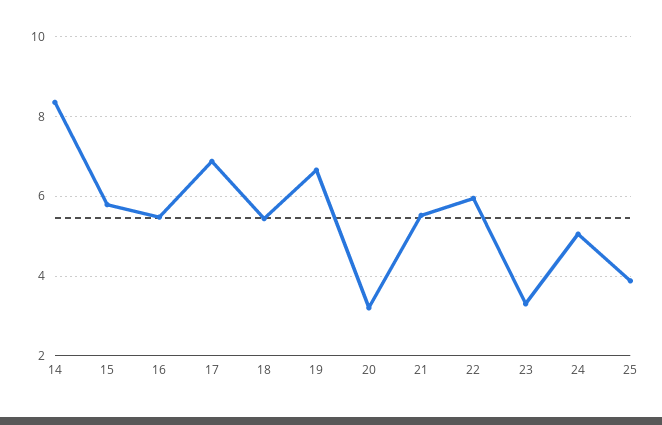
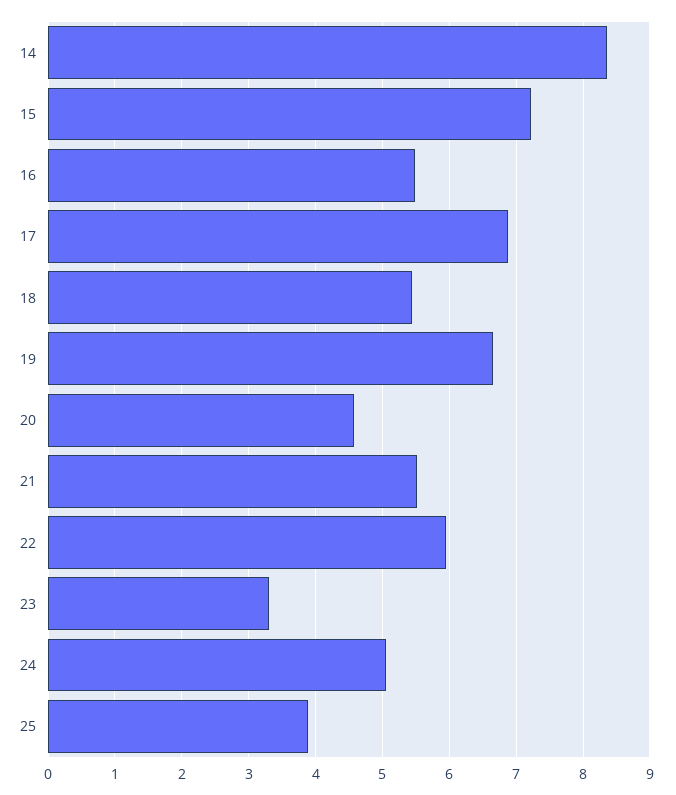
  {
    "14": 8.4,
-   "15": 5.8,
+   "15": 7.2,
    "16": 5.5,
    "17": 6.9,
    "18": 5.4,
    "19": 6.7,
-   "20": 3.2,
+   "20": 4.6,
    "21": 5.5,
    "22": 6,
    "23": 3.3,
    "24": 5.1,
    "25": 3.9
  }

